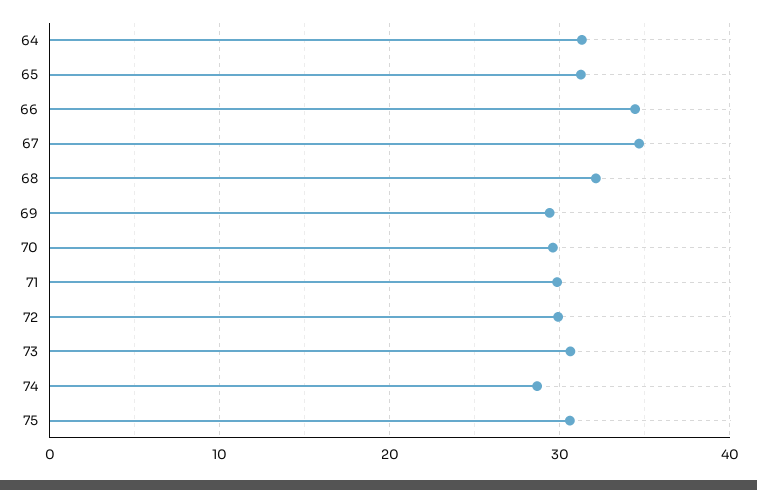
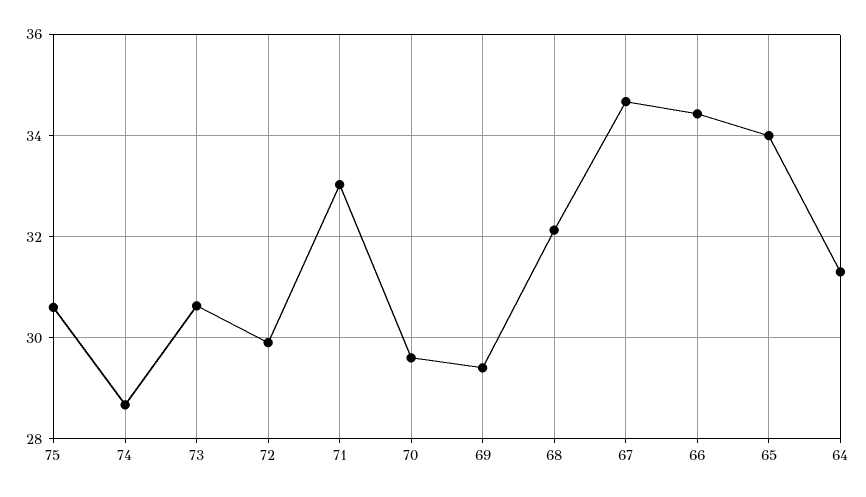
  {
    "64": 31.4,
-   "65": 31,
+   "65": 34,
    "66": 34.4,
    "67": 34.6,
    "68": 32.2,
    "69": 29.4,
    "70": 29.6,
-   "71": 30,
+   "71": 33,
    "72": 30,
    "73": 30.6,
    "74": 28.6,
    "75": 30.6
  }

